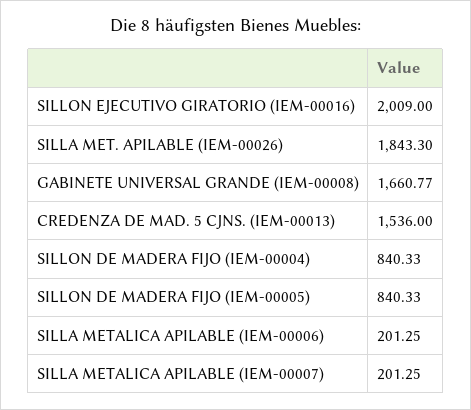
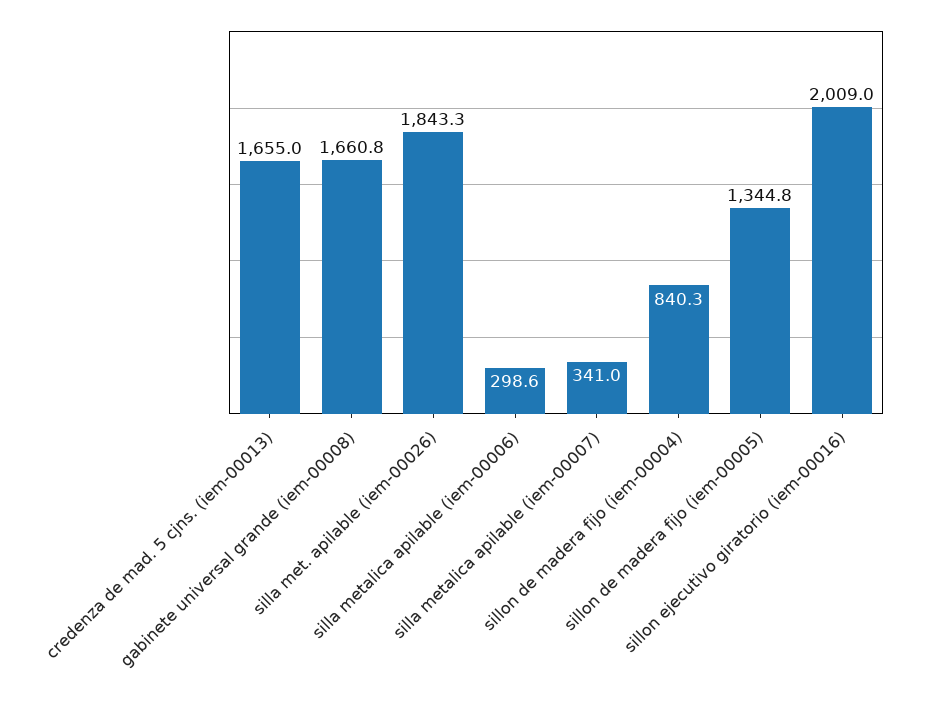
  {
    "SILLON EJECUTIVO GIRATORIO (IEM-00016)": 2009,
    "SILLA MET. APILABLE (IEM-00026)": 1843.3,
    "GABINETE UNIVERSAL GRANDE (IEM-00008)": 1660.77,
-   "CREDENZA DE MAD. 5 CJNS. (IEM-00013)": 1536,
+   "CREDENZA DE MAD. 5 CJNS. (IEM-00013)": 1655,
    "SILLON DE MADERA FIJO (IEM-00004)": 840.33,
-   "SILLON DE MADERA FIJO (IEM-00005)": 840.33,
+   "SILLON DE MADERA FIJO (IEM-00005)": 1344.8,
-   "SILLA METALICA APILABLE (IEM-00006)": 201.25,
+   "SILLA METALICA APILABLE (IEM-00006)": 298.6,
-   "SILLA METALICA APILABLE (IEM-00007)": 201.25
+   "SILLA METALICA APILABLE (IEM-00007)": 341
  }

